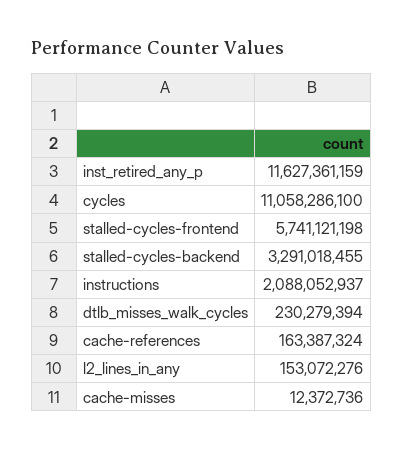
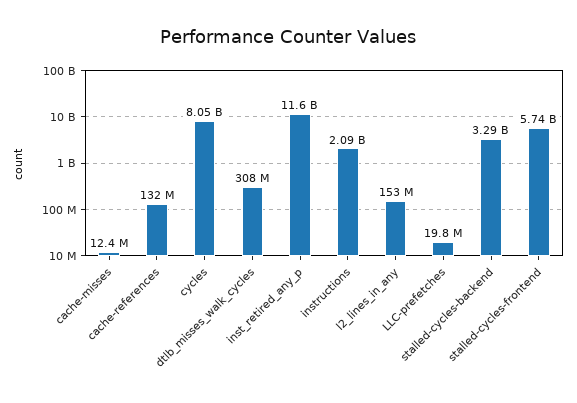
  {
    "inst_retired_any_p": 11627361159,
-   "cycles": 11058286100,
+   "cycles": 8050000000,
    "stalled-cycles-frontend": 5741121198,
    "stalled-cycles-backend": 3291018455,
    "instructions": 2088052937,
-   "dtlb_misses_walk_cycles": 230279394,
+   "dtlb_misses_walk_cycles": 308000000,
-   "cache-references": 163387324,
+   "cache-references": 132000000,
    "l2_lines_in_any": 153072276,
-   "cache-misses": 12372736
+   "cache-misses": 12372736,
+   "LLC-prefetches": 19800000
  }

